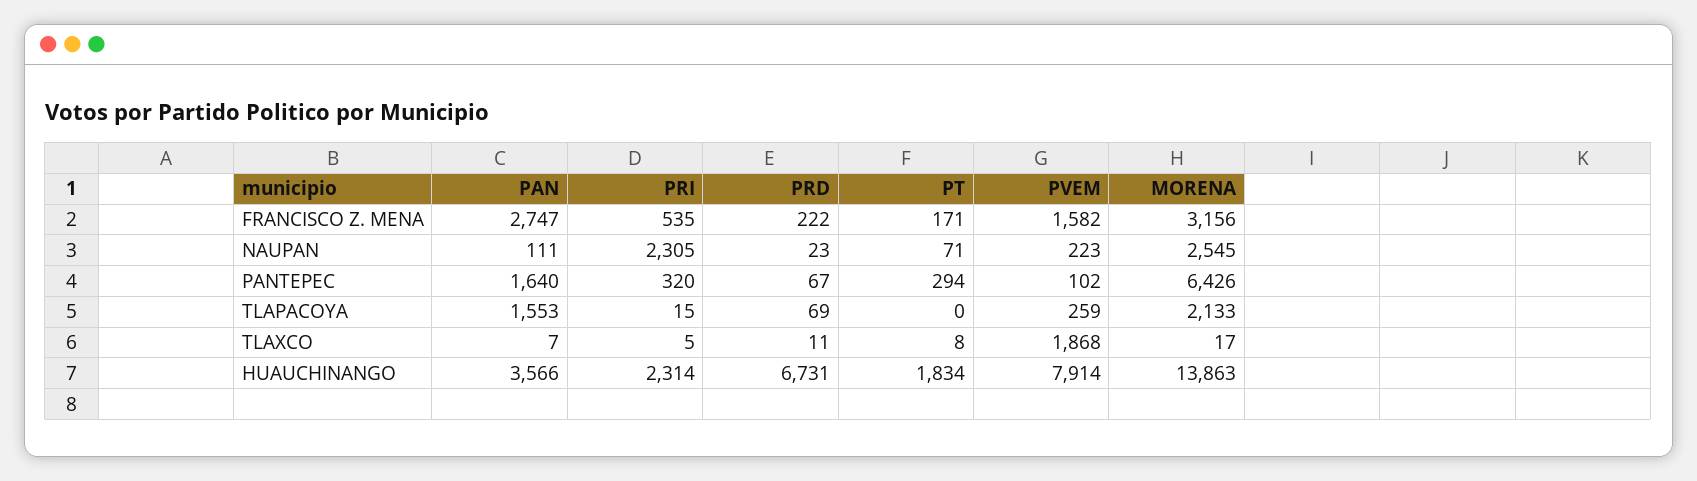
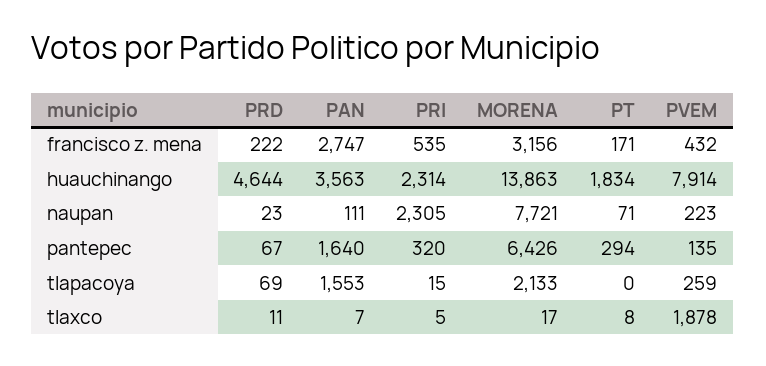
  {
    "PAN": {
      "FRANCISCO Z. MENA": 2747,
      "NAUPAN": 111,
      "PANTEPEC": 1640,
      "TLAPACOYA": 1553,
      "TLAXCO": 7,
-     "HUAUCHINANGO": 3566
+     "HUAUCHINANGO": 3563
    },
    "PRI": {
      "FRANCISCO Z. MENA": 535,
      "NAUPAN": 2305,
      "PANTEPEC": 320,
      "TLAPACOYA": 15,
      "TLAXCO": 5,
      "HUAUCHINANGO": 2314
    },
    "PRD": {
      "FRANCISCO Z. MENA": 222,
      "NAUPAN": 23,
      "PANTEPEC": 67,
      "TLAPACOYA": 69,
      "TLAXCO": 11,
-     "HUAUCHINANGO": 6731
+     "HUAUCHINANGO": 4644
    },
    "PT": {
      "FRANCISCO Z. MENA": 171,
      "NAUPAN": 71,
      "PANTEPEC": 294,
      "TLAPACOYA": 0,
      "TLAXCO": 8,
      "HUAUCHINANGO": 1834
    },
    "PVEM": {
-     "FRANCISCO Z. MENA": 1582,
+     "FRANCISCO Z. MENA": 432,
      "NAUPAN": 223,
-     "PANTEPEC": 102,
+     "PANTEPEC": 135,
      "TLAPACOYA": 259,
-     "TLAXCO": 1868,
+     "TLAXCO": 1878,
      "HUAUCHINANGO": 7914
    },
    "MORENA": {
      "FRANCISCO Z. MENA": 3156,
-     "NAUPAN": 2545,
+     "NAUPAN": 7721,
      "PANTEPEC": 6426,
      "TLAPACOYA": 2133,
      "TLAXCO": 17,
      "HUAUCHINANGO": 13863
    }
  }

